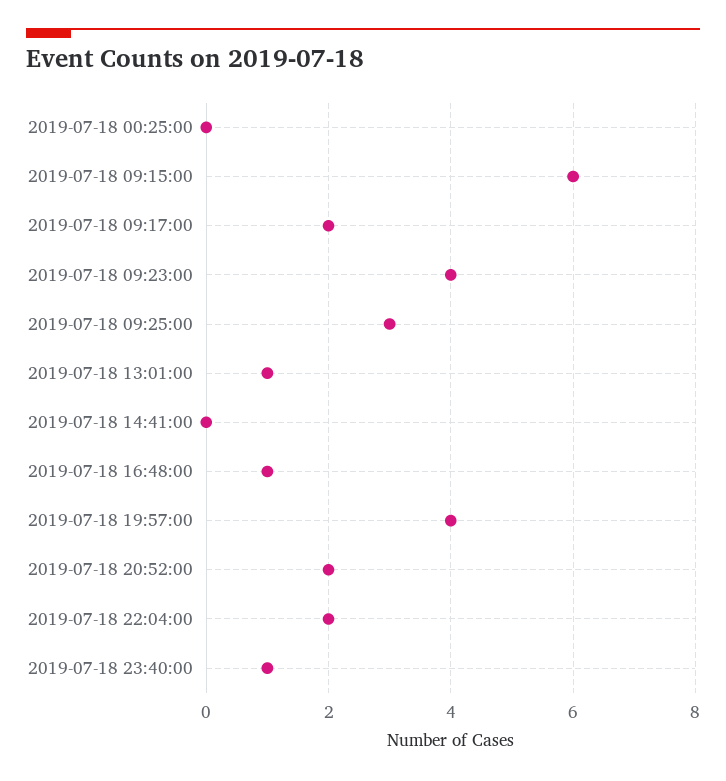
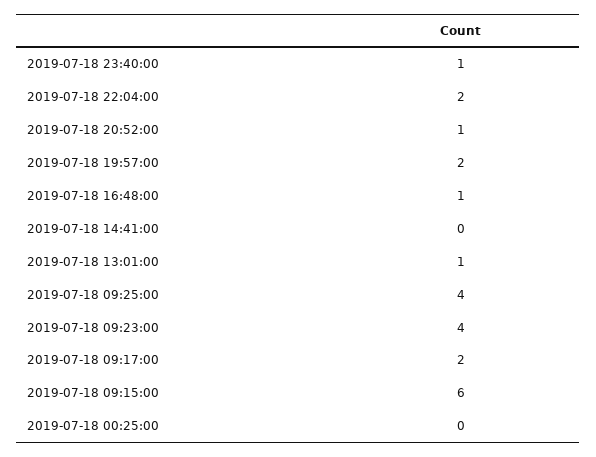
  {
    "2019-07-18 00:25:00": 0,
    "2019-07-18 09:15:00": 6,
    "2019-07-18 09:17:00": 2,
    "2019-07-18 09:23:00": 4,
-   "2019-07-18 09:25:00": 3,
+   "2019-07-18 09:25:00": 4,
    "2019-07-18 13:01:00": 1,
    "2019-07-18 14:41:00": 0,
    "2019-07-18 16:48:00": 1,
-   "2019-07-18 19:57:00": 4,
+   "2019-07-18 19:57:00": 2,
-   "2019-07-18 20:52:00": 2,
+   "2019-07-18 20:52:00": 1,
    "2019-07-18 22:04:00": 2,
    "2019-07-18 23:40:00": 1
  }

